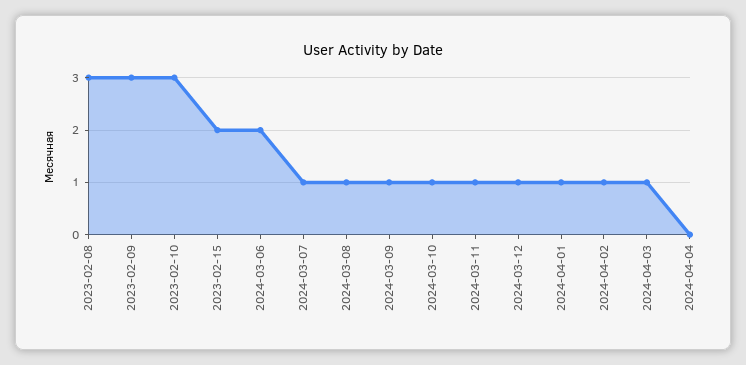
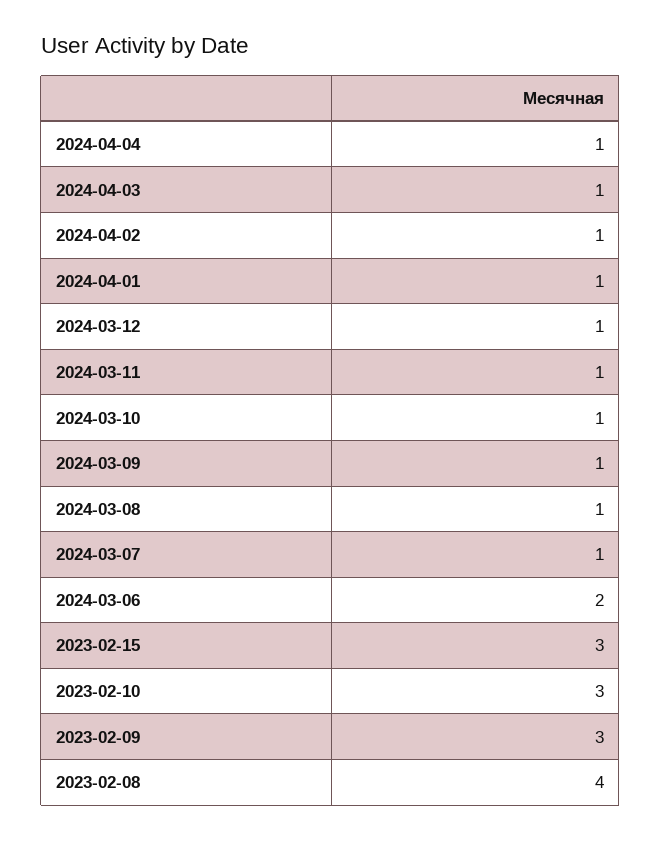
  {
-   "2023-02-08": 3,
+   "2023-02-08": 4,
    "2023-02-09": 3,
    "2023-02-10": 3,
-   "2023-02-15": 2,
+   "2023-02-15": 3,
    "2024-03-06": 2,
    "2024-03-07": 1,
    "2024-03-08": 1,
    "2024-03-09": 1,
    "2024-03-10": 1,
    "2024-03-11": 1,
    "2024-03-12": 1,
    "2024-04-01": 1,
    "2024-04-02": 1,
    "2024-04-03": 1,
-   "2024-04-04": 0
+   "2024-04-04": 1
  }

